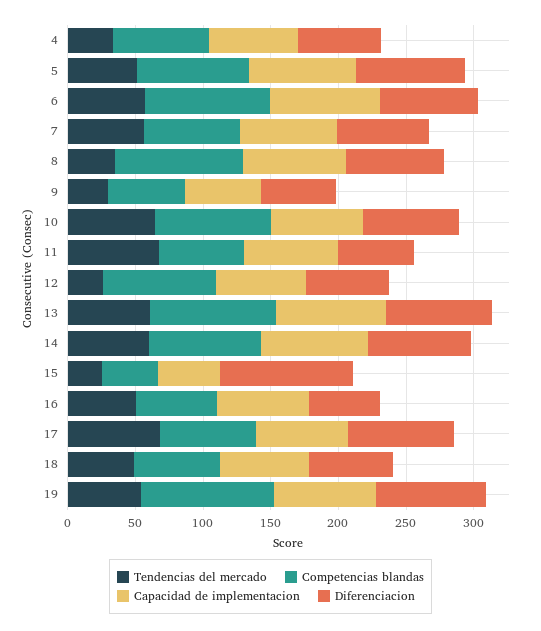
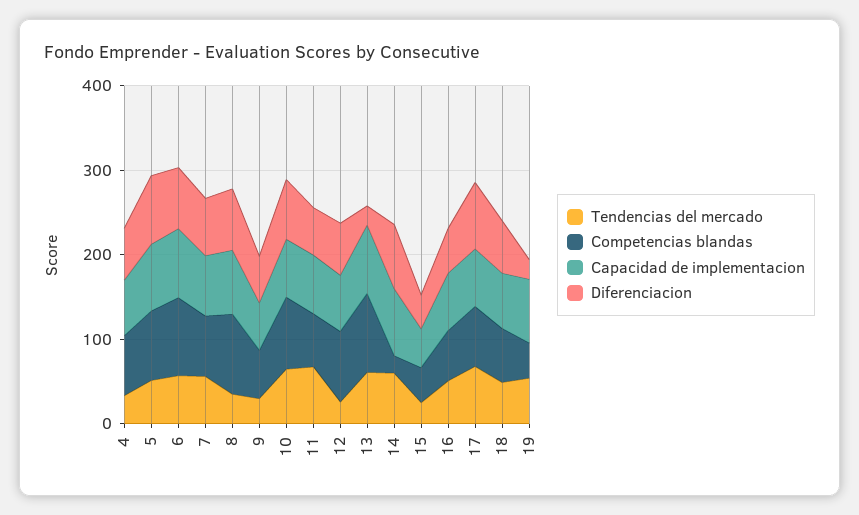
  {
    "Tendencias del mercado": {
      "4": 30,
      "5": 50,
      "6": 60,
      "7": 60,
      "8": 30,
      "9": 30,
      "10": 60,
      "11": 70,
      "12": 30,
      "13": 60,
      "14": 60,
      "15": 30,
      "16": 50,
      "17": 70,
      "18": 50,
      "19": 50
    },
    "Competencias blandas": {
      "4": 70,
      "5": 80,
      "6": 90,
      "7": 70,
      "8": 90,
      "9": 60,
      "10": 90,
      "11": 60,
      "12": 80,
      "13": 90,
-     "14": 80,
+     "14": 20,
      "15": 40,
      "16": 60,
      "17": 70,
      "18": 60,
-     "19": 100
+     "19": 40
    },
    "Capacidad de implementacion": {
      "4": 70,
      "5": 80,
      "6": 80,
      "7": 70,
      "8": 80,
      "9": 60,
      "10": 70,
      "11": 70,
      "12": 70,
      "13": 80,
      "14": 80,
      "15": 50,
      "16": 70,
      "17": 70,
      "18": 70,
      "19": 80
    },
    "Diferenciacion": {
      "4": 60,
      "5": 80,
      "6": 70,
      "7": 70,
      "8": 70,
      "9": 60,
      "10": 70,
      "11": 60,
      "12": 60,
-     "13": 80,
+     "13": 20,
      "14": 80,
-     "15": 100,
+     "15": 40,
      "16": 50,
      "17": 80,
      "18": 60,
-     "19": 80
+     "19": 20
    }
  }

